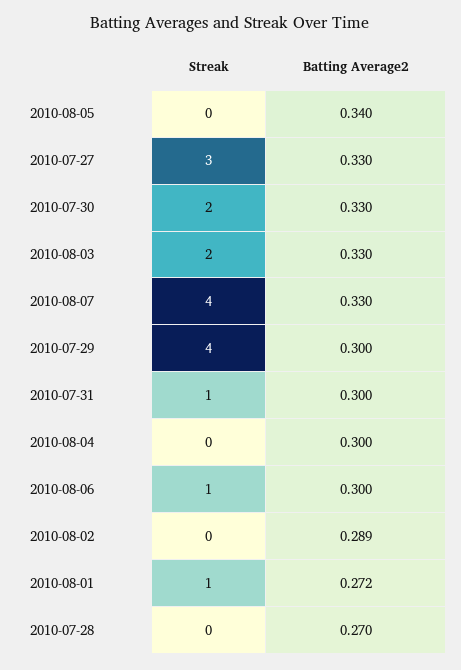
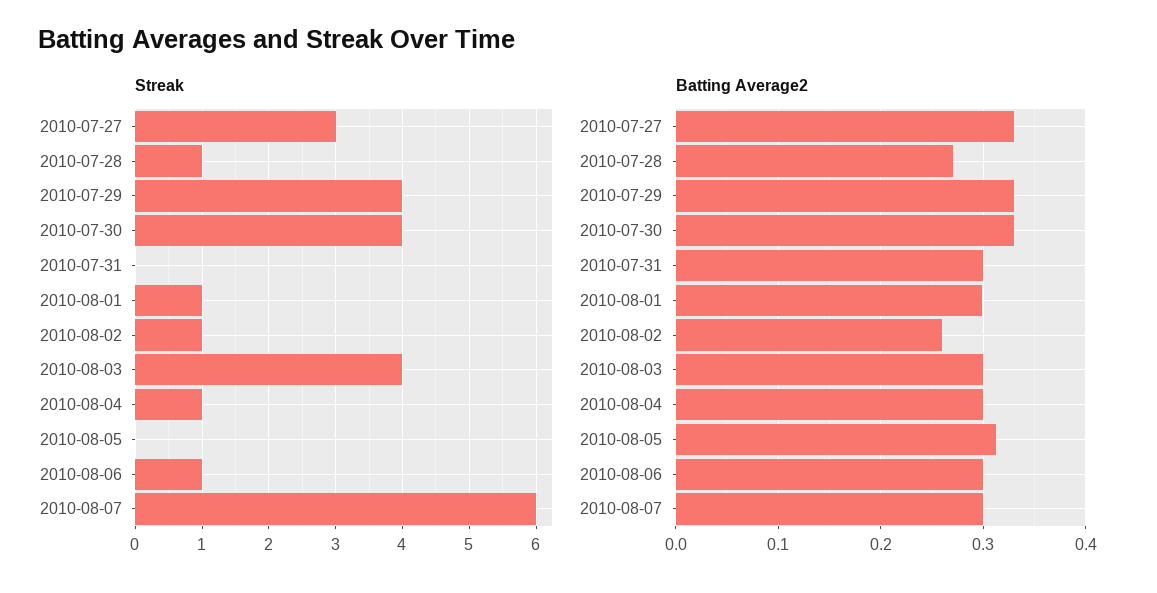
  {
    "Streak": {
      "2010-08-05": 0,
      "2010-07-27": 3,
-     "2010-07-30": 2,
+     "2010-07-30": 4,
-     "2010-08-03": 2,
+     "2010-08-03": 4,
-     "2010-08-07": 4,
+     "2010-08-07": 6,
      "2010-07-29": 4,
-     "2010-07-31": 1,
+     "2010-07-31": 0,
-     "2010-08-04": 0,
+     "2010-08-04": 1,
      "2010-08-06": 1,
-     "2010-08-02": 0,
+     "2010-08-02": 1,
      "2010-08-01": 1,
-     "2010-07-28": 0
+     "2010-07-28": 1
    },
    "Batting Average2": {
-     "2010-08-05": 0.34,
+     "2010-08-05": 0.31,
      "2010-07-27": 0.33,
      "2010-07-30": 0.33,
-     "2010-08-03": 0.33,
+     "2010-08-03": 0.3,
-     "2010-08-07": 0.33,
+     "2010-08-07": 0.3,
-     "2010-07-29": 0.3,
+     "2010-07-29": 0.33,
      "2010-07-31": 0.3,
      "2010-08-04": 0.3,
      "2010-08-06": 0.3,
-     "2010-08-02": 0.289,
+     "2010-08-02": 0.26,
-     "2010-08-01": 0.272,
+     "2010-08-01": 0.3,
      "2010-07-28": 0.27
    }
  }

